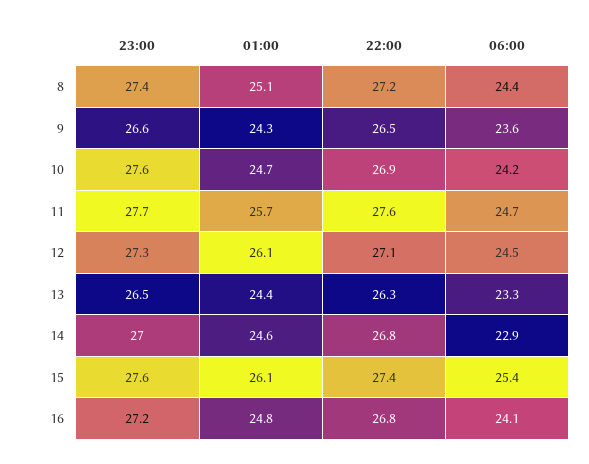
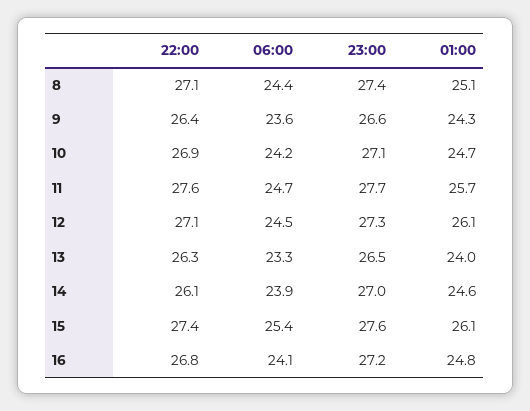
  {
    "23:00": {
      "8": 27.4,
      "9": 26.6,
-     "10": 27.6,
+     "10": 27.1,
      "11": 27.7,
      "12": 27.3,
      "13": 26.5,
      "14": 27,
      "15": 27.6,
      "16": 27.2
    },
    "01:00": {
      "8": 25.1,
      "9": 24.3,
      "10": 24.7,
      "11": 25.7,
      "12": 26.1,
-     "13": 24.4,
+     "13": 24,
      "14": 24.6,
      "15": 26.1,
      "16": 24.8
    },
    "22:00": {
-     "8": 27.2,
+     "8": 27.1,
-     "9": 26.5,
+     "9": 26.4,
      "10": 26.9,
      "11": 27.6,
      "12": 27.1,
      "13": 26.3,
-     "14": 26.8,
+     "14": 26.1,
      "15": 27.4,
      "16": 26.8
    },
    "06:00": {
      "8": 24.4,
      "9": 23.6,
      "10": 24.2,
      "11": 24.7,
      "12": 24.5,
      "13": 23.3,
-     "14": 22.9,
+     "14": 23.9,
      "15": 25.4,
      "16": 24.1
    }
  }

